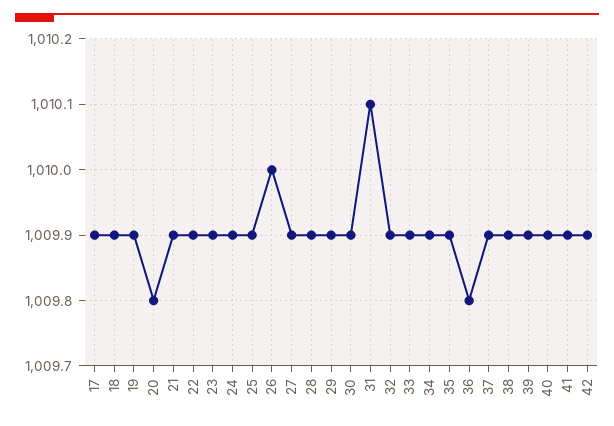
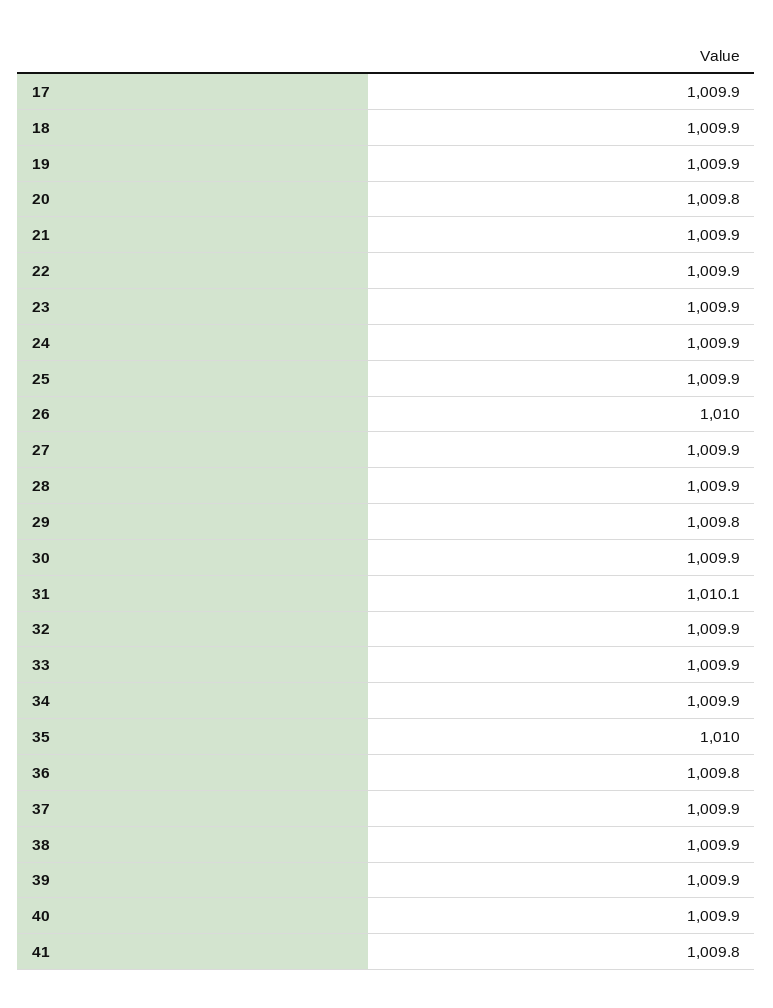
  {
    "17": 1009.9,
    "18": 1009.9,
    "19": 1009.9,
    "20": 1009.8,
    "21": 1009.9,
    "22": 1009.9,
    "23": 1009.9,
    "24": 1009.9,
    "25": 1009.9,
    "26": 1010,
    "27": 1009.9,
    "28": 1009.9,
-   "29": 1009.9,
+   "29": 1009.8,
    "30": 1009.9,
    "31": 1010.1,
    "32": 1009.9,
    "33": 1009.9,
    "34": 1009.9,
-   "35": 1009.9,
+   "35": 1010,
    "36": 1009.8,
    "37": 1009.9,
    "38": 1009.9,
    "39": 1009.9,
    "40": 1009.9,
-   "41": 1009.9,
+   "41": 1009.8
-   "42": 1009.9
  }

